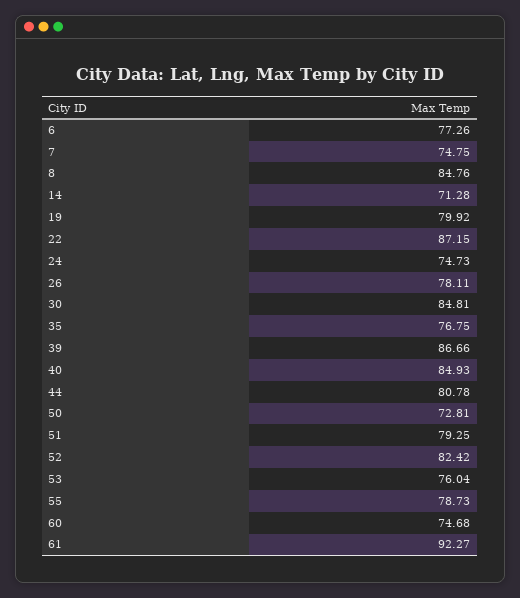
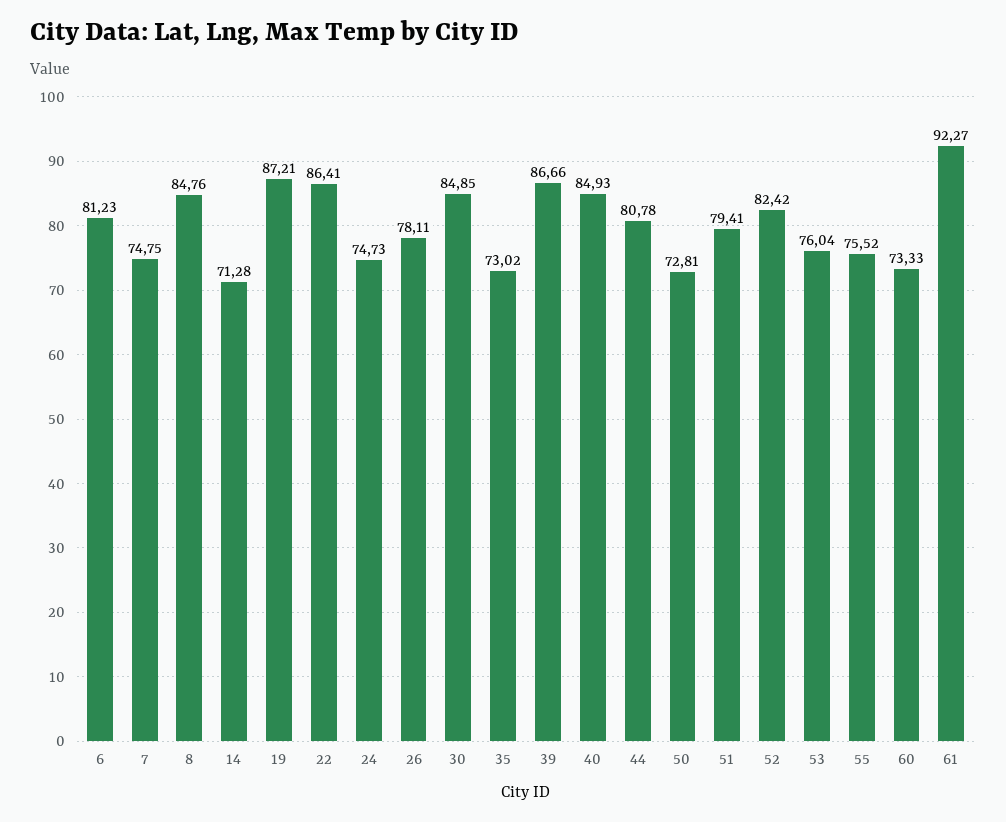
  {
-   "6": 77.26,
+   "6": 81.23,
    "7": 74.75,
    "8": 84.76,
    "14": 71.28,
-   "19": 79.92,
+   "19": 87.21,
-   "22": 87.15,
+   "22": 86.41,
    "24": 74.73,
    "26": 78.11,
-   "30": 84.81,
+   "30": 84.85,
-   "35": 76.75,
+   "35": 73.02,
    "39": 86.66,
    "40": 84.93,
    "44": 80.78,
    "50": 72.81,
-   "51": 79.25,
+   "51": 79.41,
    "52": 82.42,
    "53": 76.04,
-   "55": 78.73,
+   "55": 75.52,
-   "60": 74.68,
+   "60": 73.33,
    "61": 92.27
  }

